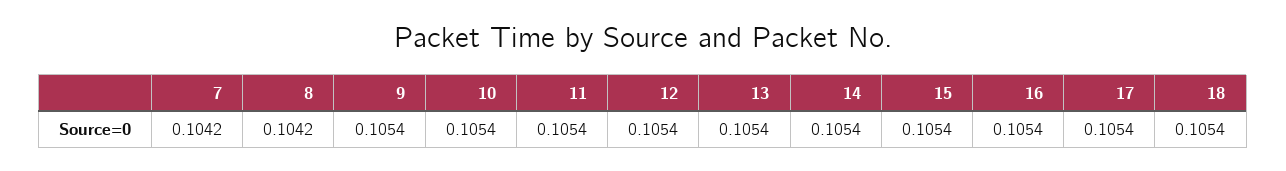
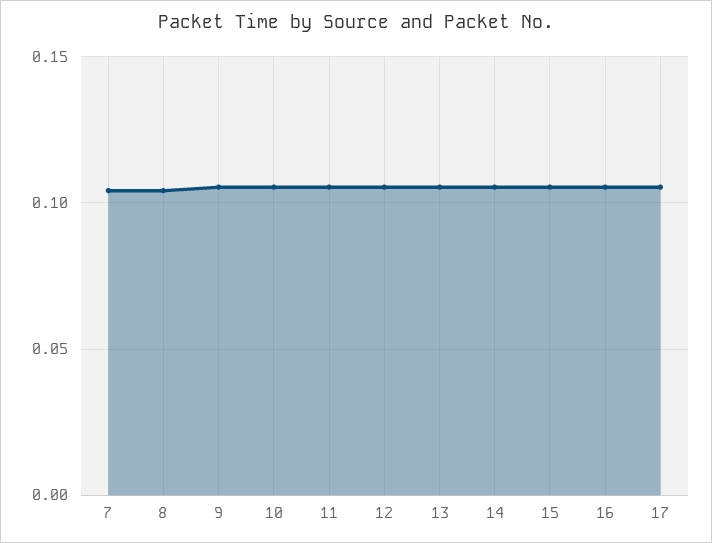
  {
    "7": 0.1042,
    "8": 0.1042,
    "9": 0.1054,
    "10": 0.1054,
    "11": 0.1054,
    "12": 0.1054,
    "13": 0.1054,
    "14": 0.1054,
    "15": 0.1054,
    "16": 0.1054,
-   "17": 0.1054,
+   "17": 0.1054
-   "18": 0.1054
  }

